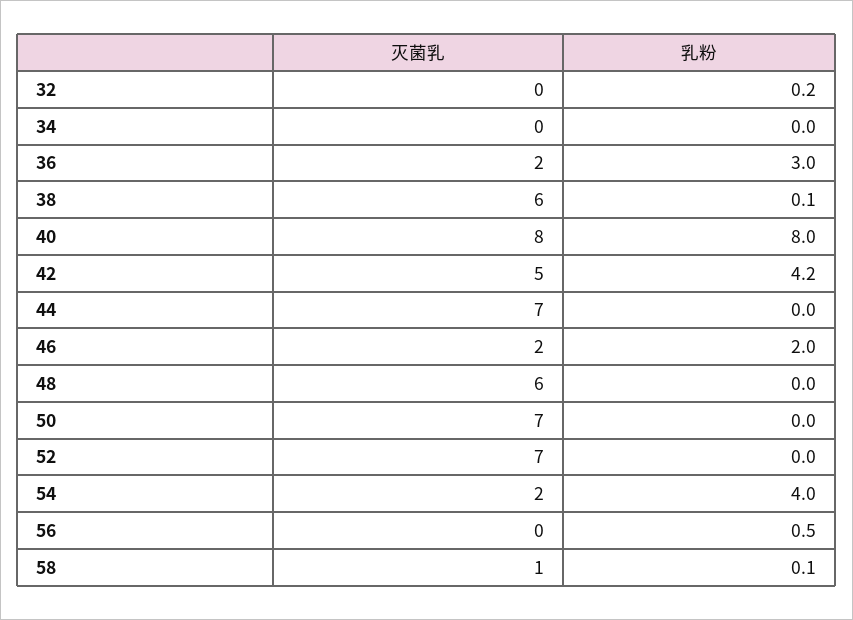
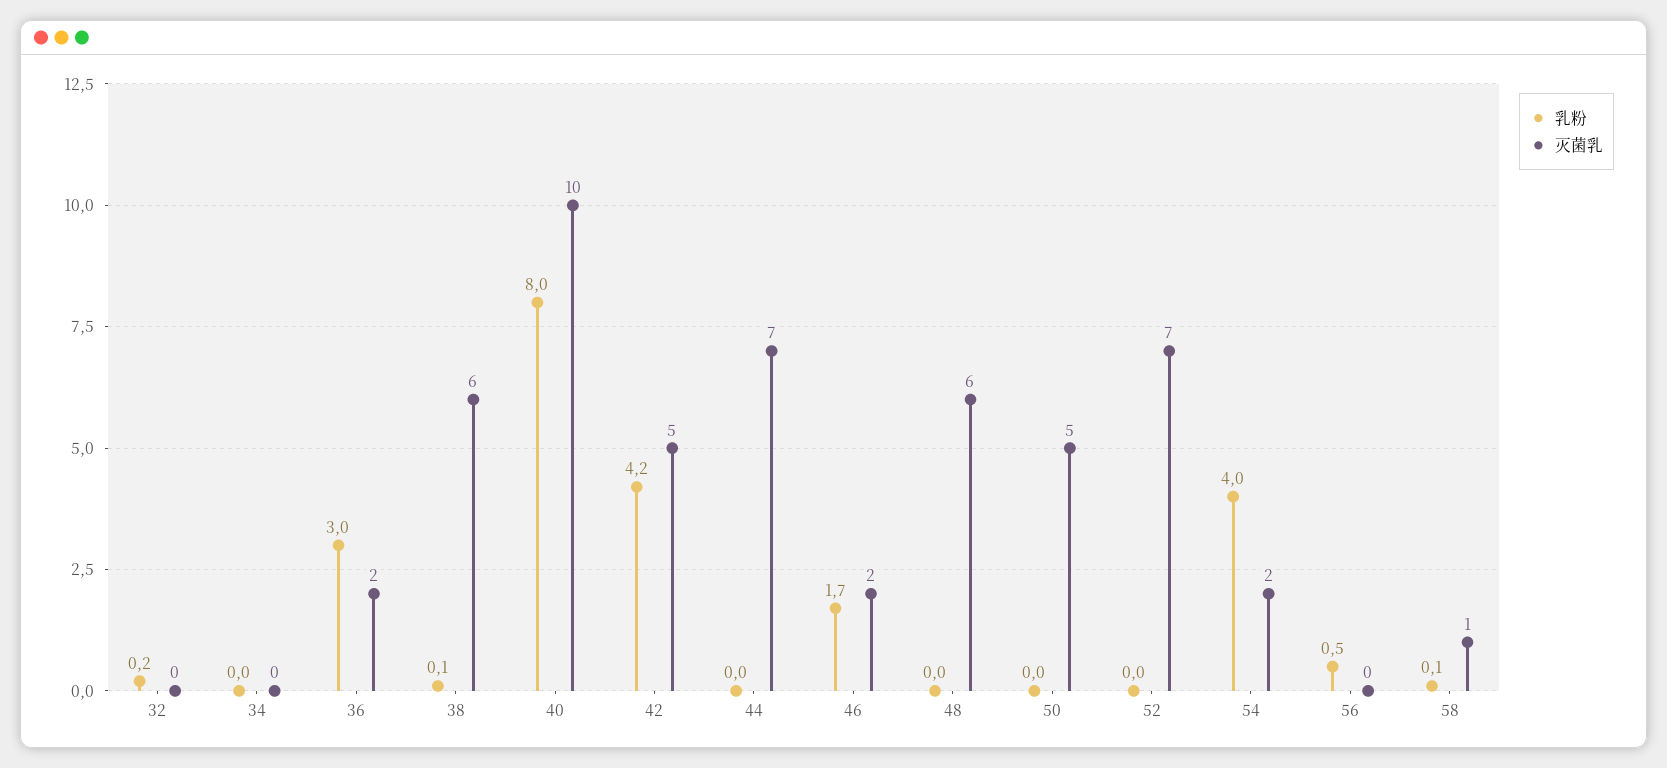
  {
    "灭菌乳": {
      "32": 0,
      "34": 0,
      "36": 2,
      "38": 6,
-     "40": 8,
+     "40": 10,
      "42": 5,
      "44": 7,
      "46": 2,
      "48": 6,
-     "50": 7,
+     "50": 5,
      "52": 7,
      "54": 2,
      "56": 0,
      "58": 1
    },
    "乳粉": {
      "32": 0.2,
      "34": 0,
      "36": 3,
      "38": 0.1,
      "40": 8,
      "42": 4.2,
      "44": 0,
-     "46": 2,
+     "46": 1.7,
      "48": 0,
      "50": 0,
      "52": 0,
      "54": 4,
      "56": 0.5,
      "58": 0.1
    }
  }

